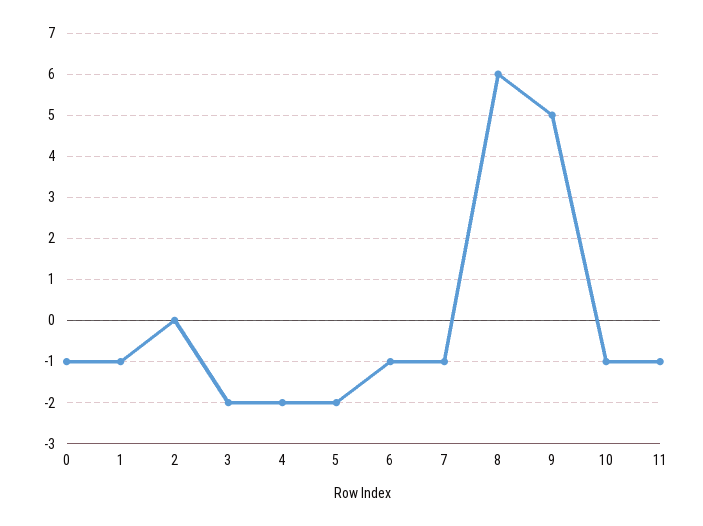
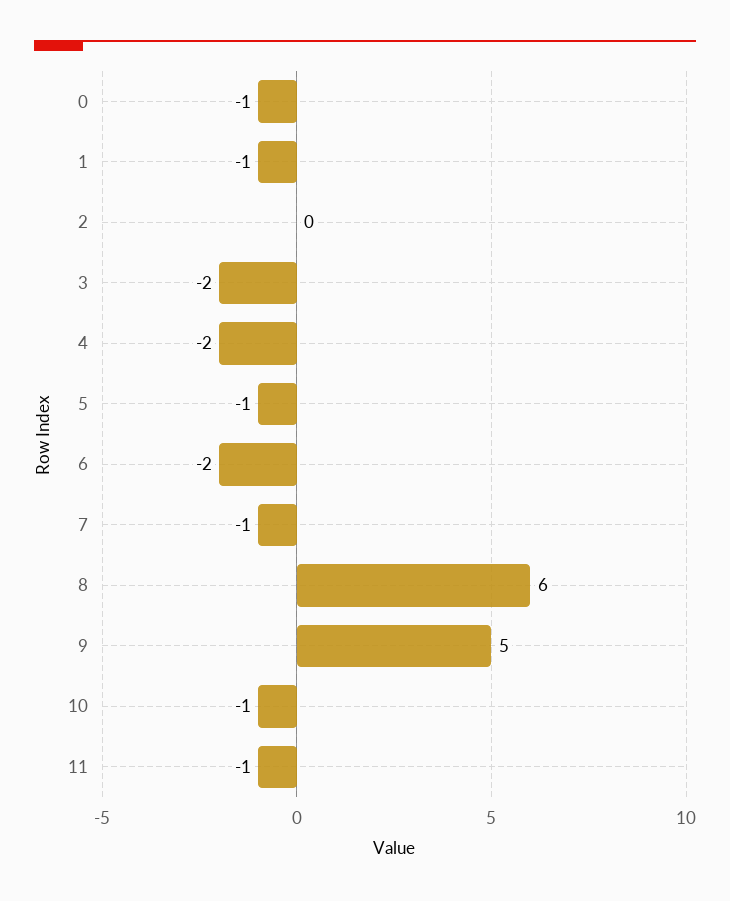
  {
    "0": -1,
    "1": -1,
    "2": 0,
    "3": -2,
    "4": -2,
-   "5": -2,
+   "5": -1,
-   "6": -1,
+   "6": -2,
    "7": -1,
    "8": 6,
    "9": 5,
    "10": -1,
    "11": -1
  }

